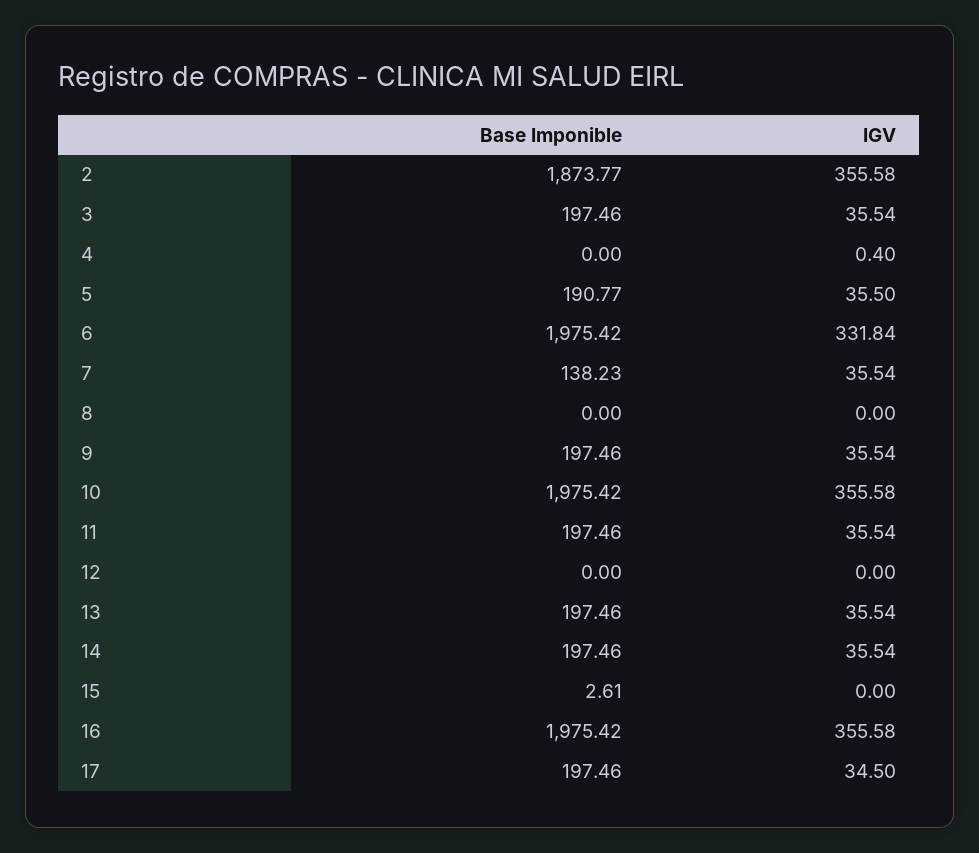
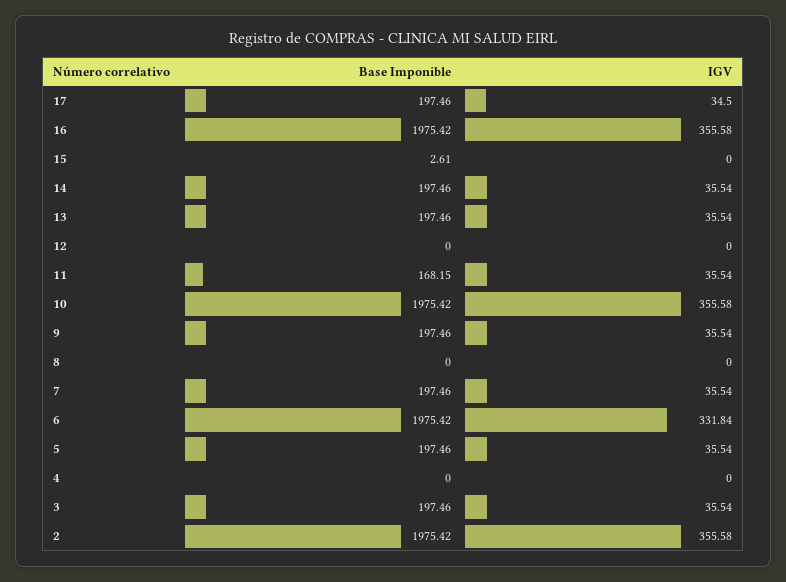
  {
    "Base Imponible": {
-     "2": 1873.77,
+     "2": 1975.42,
      "3": 197.46,
      "4": 0,
-     "5": 190.77,
+     "5": 197.46,
      "6": 1975.42,
-     "7": 138.23,
+     "7": 197.46,
      "8": 0,
      "9": 197.46,
      "10": 1975.42,
-     "11": 197.46,
+     "11": 168.15,
      "12": 0,
      "13": 197.46,
      "14": 197.46,
      "15": 2.61,
      "16": 1975.42,
      "17": 197.46
    },
    "IGV": {
      "2": 355.58,
      "3": 35.54,
-     "4": 0.4,
+     "4": 0,
-     "5": 35.5,
+     "5": 35.54,
      "6": 331.84,
      "7": 35.54,
      "8": 0,
      "9": 35.54,
      "10": 355.58,
      "11": 35.54,
      "12": 0,
      "13": 35.54,
      "14": 35.54,
      "15": 0,
      "16": 355.58,
      "17": 34.5
    }
  }

